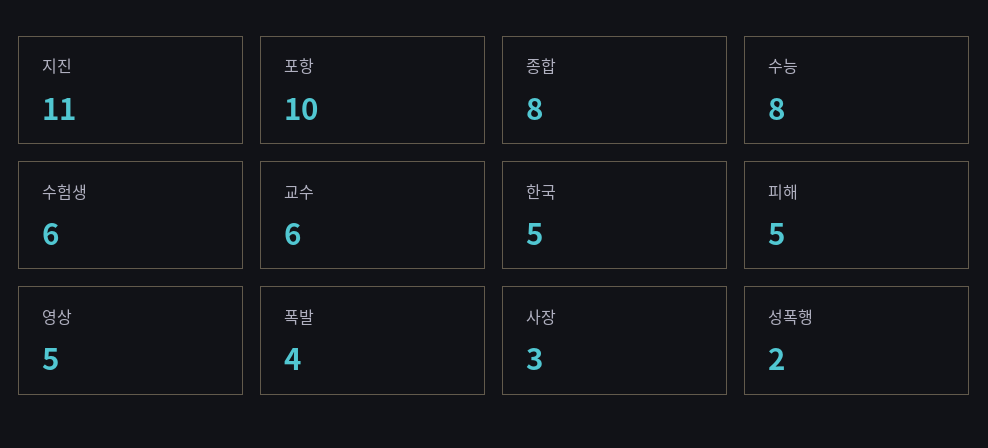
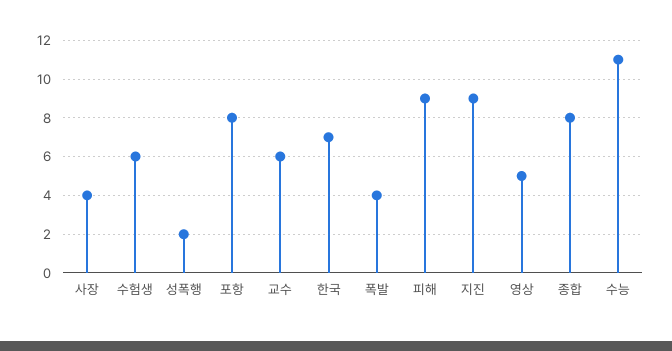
  {
-   "지진": 11,
+   "지진": 9,
-   "포항": 10,
+   "포항": 8,
    "종합": 8,
-   "수능": 8,
+   "수능": 11,
    "수험생": 6,
    "교수": 6,
-   "한국": 5,
+   "한국": 7,
-   "피해": 5,
+   "피해": 9,
    "영상": 5,
    "폭발": 4,
-   "사장": 3,
+   "사장": 4,
    "성폭행": 2
  }

